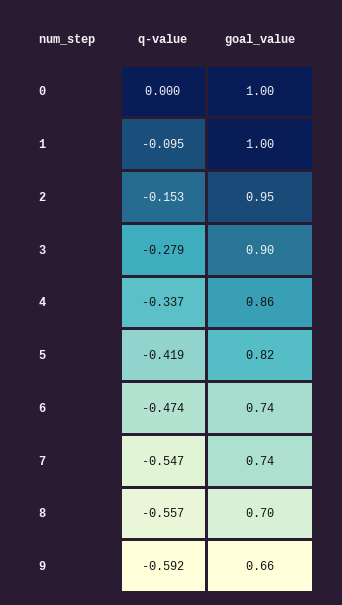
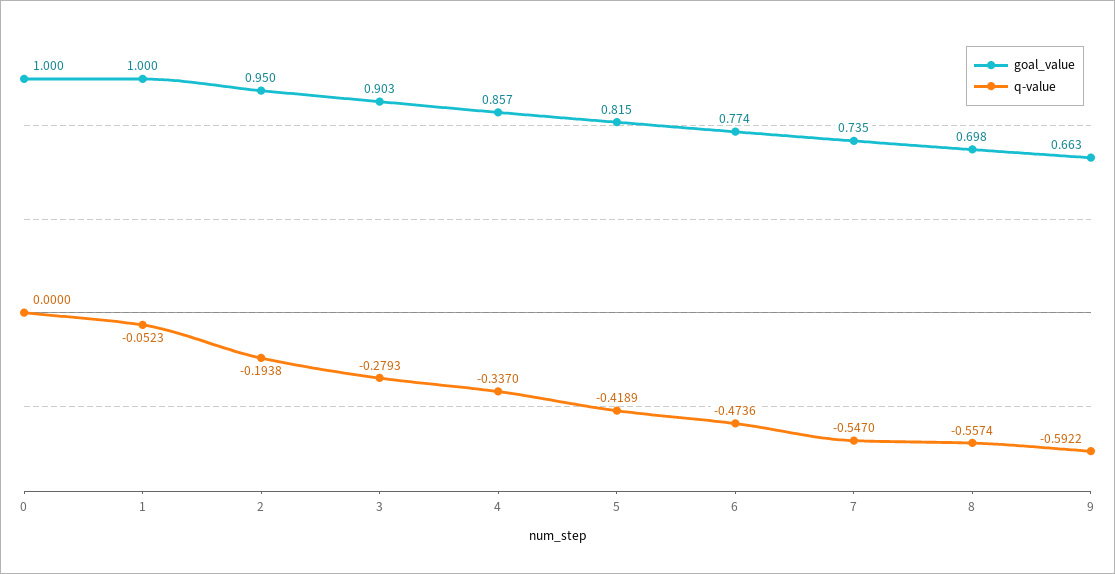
  {
    "q-value": {
      "0": 0,
-     "1": -0.095,
+     "1": -0.0523,
-     "2": -0.153,
+     "2": -0.1938,
      "3": -0.2793,
      "4": -0.337,
      "5": -0.4189,
      "6": -0.4736,
      "7": -0.547,
      "8": -0.5574,
      "9": -0.5922
    },
    "goal_value": {
      "0": 1,
      "1": 1,
      "2": 0.95,
      "3": 0.903,
      "4": 0.857,
      "5": 0.815,
-     "6": 0.74,
+     "6": 0.774,
      "7": 0.735,
      "8": 0.698,
      "9": 0.663
    }
  }

